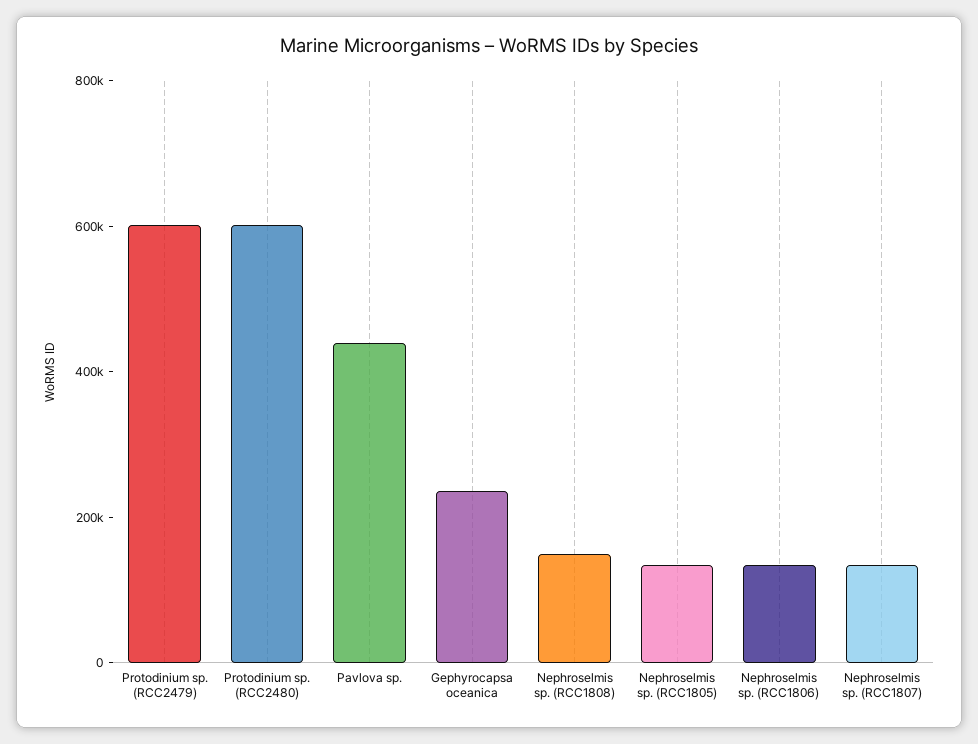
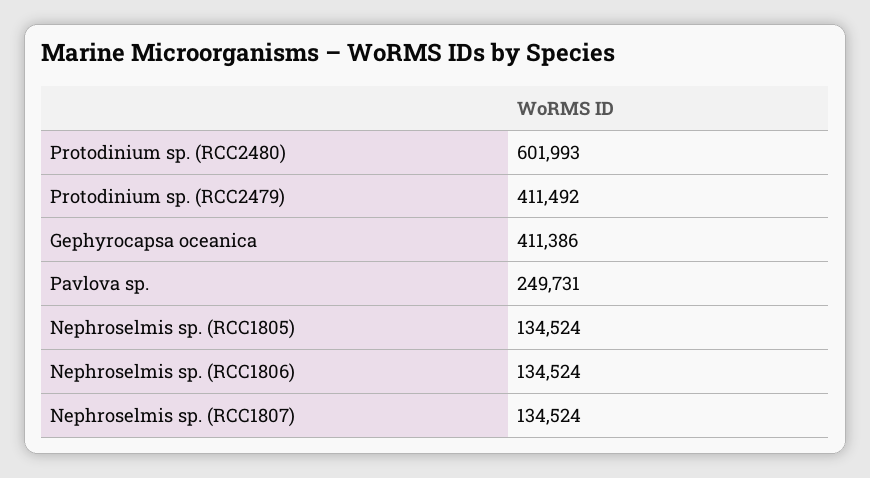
  {
-   "Protodinium sp. (RCC2479)": 600000,
+   "Protodinium sp. (RCC2479)": 411492,
    "Protodinium sp. (RCC2480)": 601993,
-   "Pavlova sp.": 450000,
+   "Pavlova sp.": 249731,
-   "Gephyrocapsa oceanica": 250000,
+   "Gephyrocapsa oceanica": 411386,
-   "Nephroselmis sp. (RCC1808)": 150000,
    "Nephroselmis sp. (RCC1805)": 134524,
    "Nephroselmis sp. (RCC1806)": 134524,
    "Nephroselmis sp. (RCC1807)": 134524
  }

